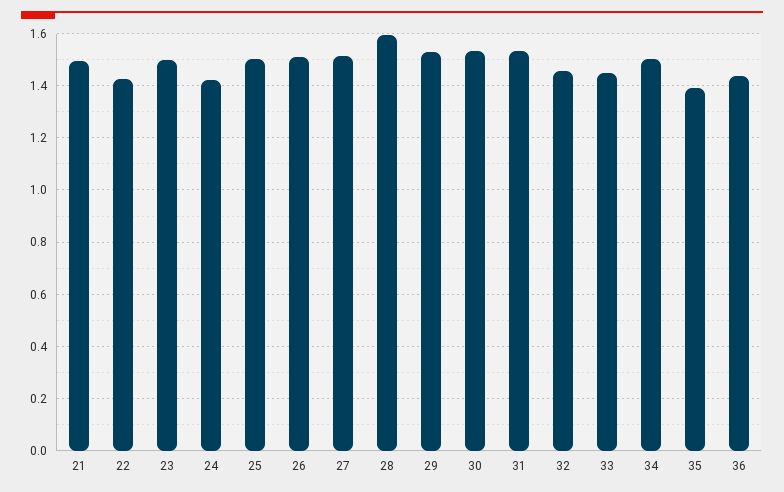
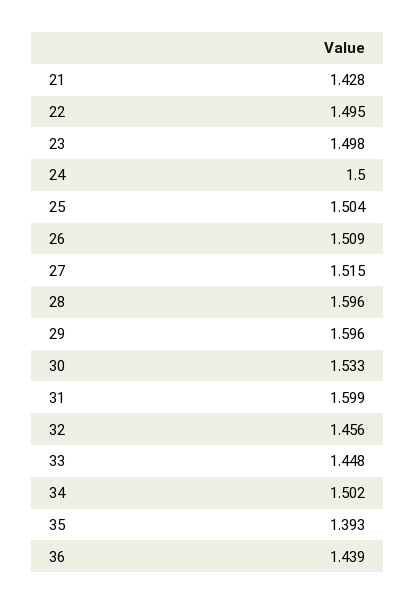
  {
-   "21": 1.5,
+   "21": 1.428,
-   "22": 1.425,
+   "22": 1.495,
    "23": 1.498,
-   "24": 1.425,
+   "24": 1.5,
    "25": 1.504,
    "26": 1.509,
    "27": 1.515,
    "28": 1.596,
-   "29": 1.525,
+   "29": 1.596,
    "30": 1.533,
-   "31": 1.525,
+   "31": 1.599,
    "32": 1.456,
    "33": 1.448,
    "34": 1.502,
    "35": 1.393,
    "36": 1.439
  }

